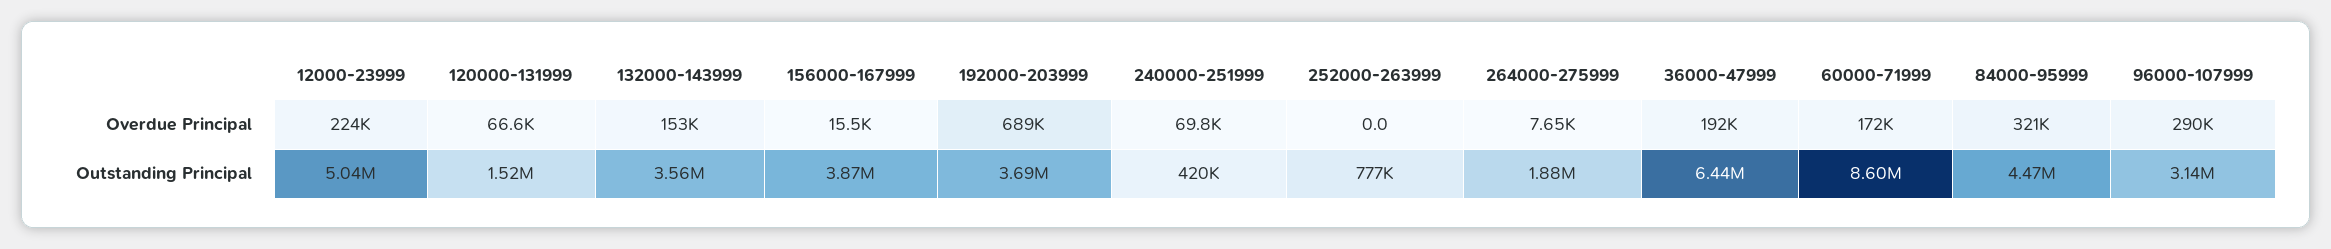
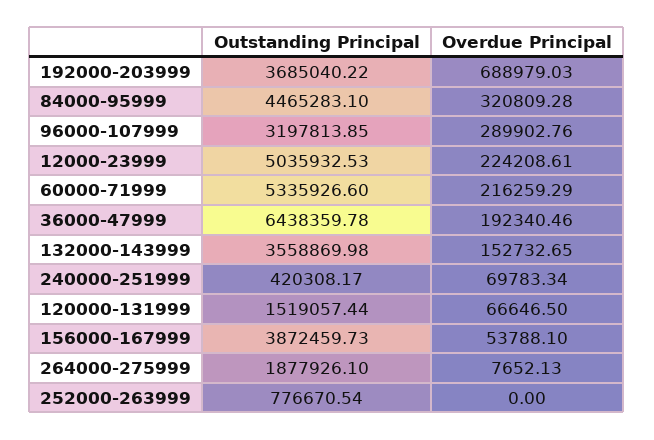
  {
    "12000-23999": {
      "Overdue Principal": 224208.61,
      "Outstanding Principal": 5035932.53
    },
    "120000-131999": {
      "Overdue Principal": 66646.5,
      "Outstanding Principal": 1519057.44
    },
    "132000-143999": {
      "Overdue Principal": 152732.65,
      "Outstanding Principal": 3558869.98
    },
    "156000-167999": {
-     "Overdue Principal": 15500,
+     "Overdue Principal": 53788.1,
      "Outstanding Principal": 3872459.73
    },
    "192000-203999": {
      "Overdue Principal": 688979.03,
      "Outstanding Principal": 3685040.22
    },
    "240000-251999": {
      "Overdue Principal": 69783.34,
      "Outstanding Principal": 420308.17
    },
    "252000-263999": {
      "Overdue Principal": 0,
      "Outstanding Principal": 776670.54
    },
    "264000-275999": {
      "Overdue Principal": 7652.13,
      "Outstanding Principal": 1877926.1
    },
    "36000-47999": {
      "Overdue Principal": 192340.46,
      "Outstanding Principal": 6438359.78
    },
    "60000-71999": {
-     "Overdue Principal": 172000,
+     "Overdue Principal": 216259.29,
-     "Outstanding Principal": 8600000
+     "Outstanding Principal": 5335926.6
    },
    "84000-95999": {
      "Overdue Principal": 320809.28,
      "Outstanding Principal": 4465283.1
    },
    "96000-107999": {
      "Overdue Principal": 289902.76,
-     "Outstanding Principal": 3140000
+     "Outstanding Principal": 3197813.85
    }
  }

